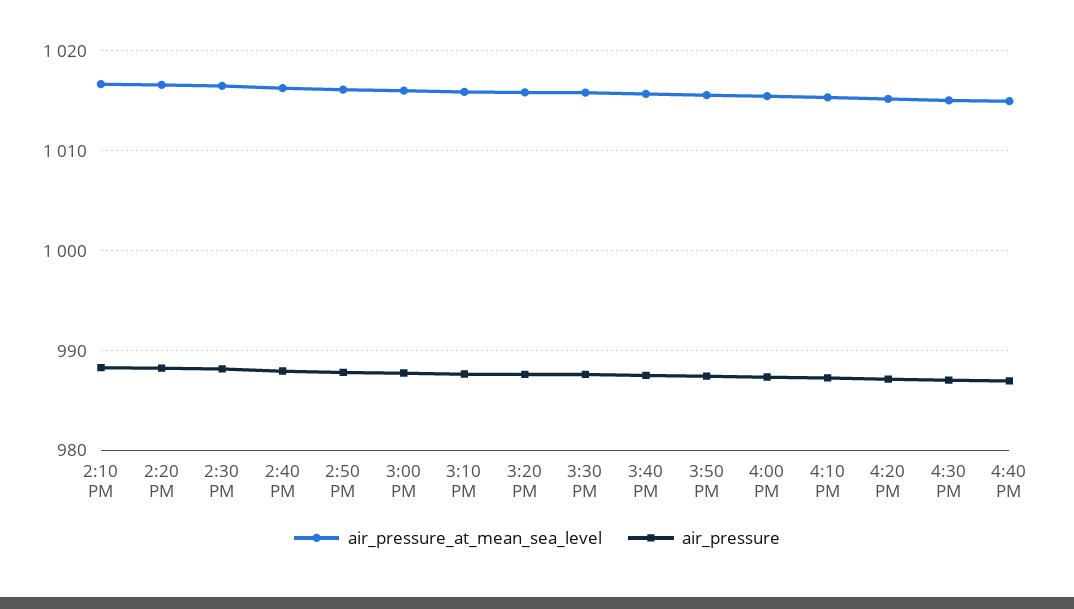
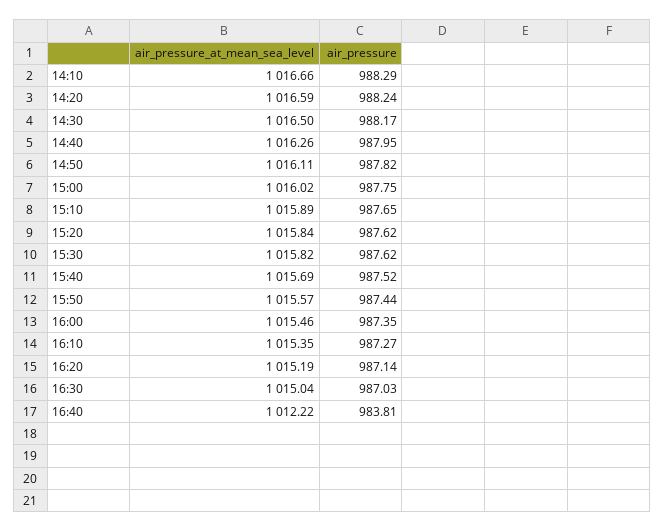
  {
    "air_pressure_at_mean_sea_level": {
      "2:10 PM": 1016.66,
      "2:20 PM": 1016.59,
      "2:30 PM": 1016.5,
      "2:40 PM": 1016.26,
      "2:50 PM": 1016.11,
      "3:00 PM": 1016.02,
      "3:10 PM": 1015.89,
      "3:20 PM": 1015.84,
      "3:30 PM": 1015.82,
      "3:40 PM": 1015.69,
      "3:50 PM": 1015.57,
      "4:00 PM": 1015.46,
      "4:10 PM": 1015.35,
      "4:20 PM": 1015.19,
      "4:30 PM": 1015.04,
-     "4:40 PM": 1015
+     "4:40 PM": 1012.22
    },
    "air_pressure": {
      "2:10 PM": 988.29,
      "2:20 PM": 988.24,
      "2:30 PM": 988.17,
      "2:40 PM": 987.95,
      "2:50 PM": 987.82,
      "3:00 PM": 987.75,
      "3:10 PM": 987.65,
      "3:20 PM": 987.62,
      "3:30 PM": 987.62,
      "3:40 PM": 987.52,
      "3:50 PM": 987.44,
      "4:00 PM": 987.35,
      "4:10 PM": 987.27,
      "4:20 PM": 987.14,
      "4:30 PM": 987.03,
-     "4:40 PM": 987
+     "4:40 PM": 983.81
    }
  }

